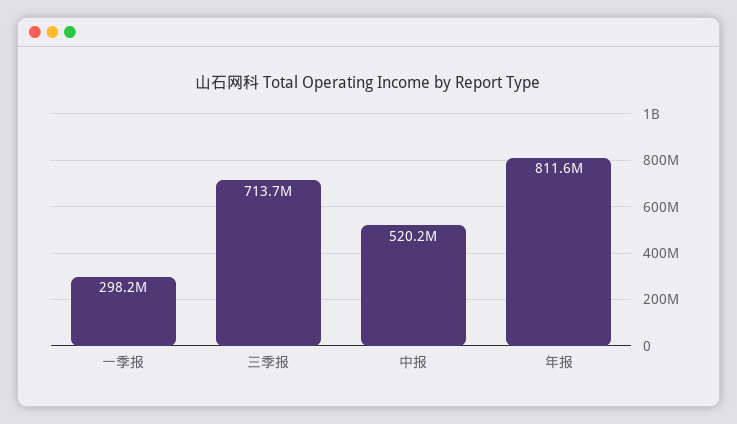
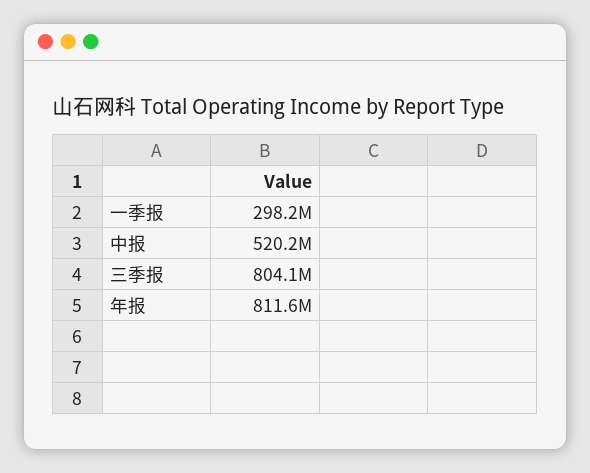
  {
    "一季报": 298200000,
-   "三季报": 713700000,
+   "三季报": 804100000,
    "中报": 520200000,
    "年报": 811600000
  }

